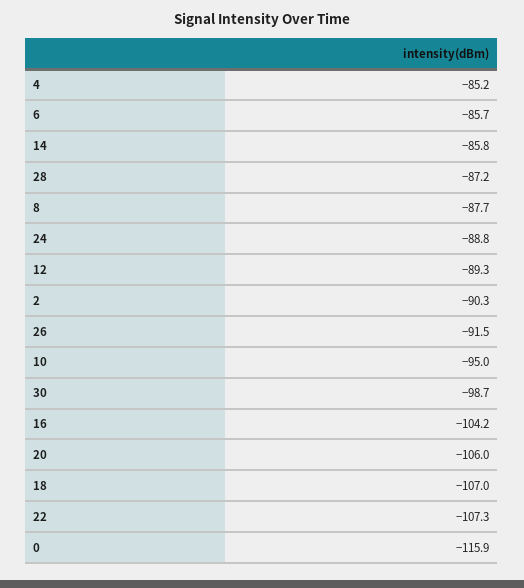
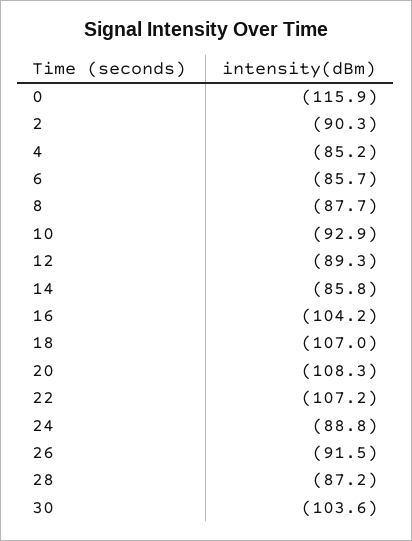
  {
    "4": -85.2,
    "6": -85.7,
    "14": -85.8,
    "28": -87.2,
    "8": -87.7,
    "24": -88.8,
    "12": -89.3,
    "2": -90.3,
    "26": -91.5,
-   "10": -95,
+   "10": -92.9,
-   "30": -98.7,
+   "30": -103.6,
    "16": -104.2,
-   "20": -106,
+   "20": -108.3,
    "18": -107,
-   "22": -107.3,
+   "22": -107.2,
    "0": -115.9
  }

